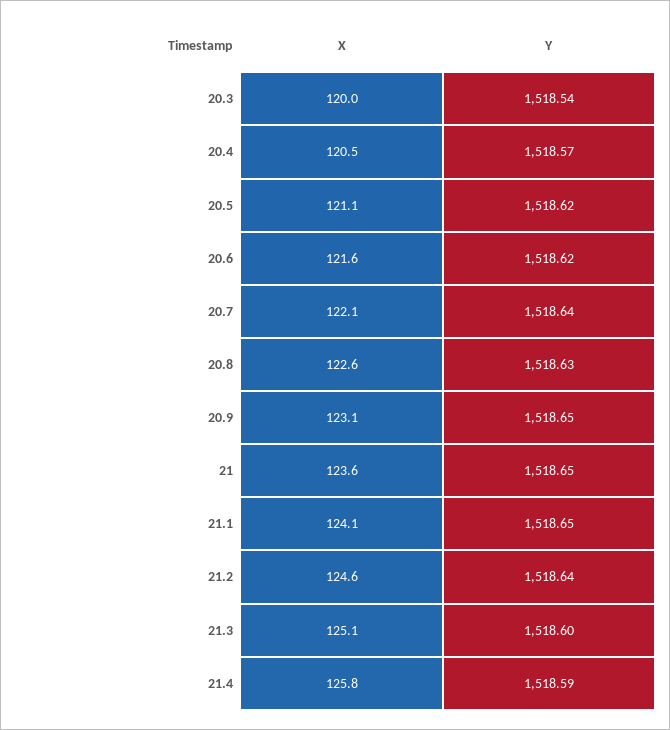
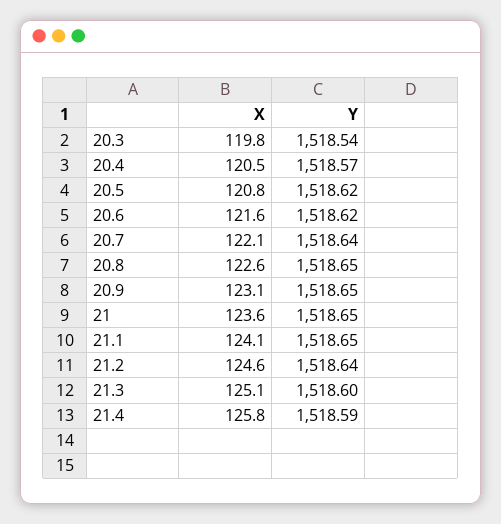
  {
    "X": {
-     "20.3": 120,
+     "20.3": 119.8,
      "20.4": 120.5,
-     "20.5": 121.1,
+     "20.5": 120.8,
      "20.6": 121.6,
      "20.7": 122.1,
      "20.8": 122.6,
      "20.9": 123.1,
      "21": 123.6,
      "21.1": 124.1,
      "21.2": 124.6,
      "21.3": 125.1,
      "21.4": 125.8
    },
    "Y": {
      "20.3": 1518.54,
      "20.4": 1518.57,
      "20.5": 1518.62,
      "20.6": 1518.62,
      "20.7": 1518.64,
-     "20.8": 1518.63,
+     "20.8": 1518.65,
      "20.9": 1518.65,
      "21": 1518.65,
      "21.1": 1518.65,
      "21.2": 1518.64,
      "21.3": 1518.6,
      "21.4": 1518.59
    }
  }

